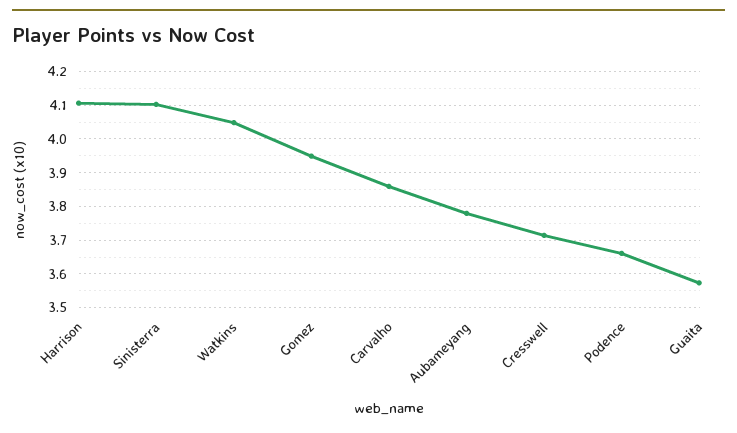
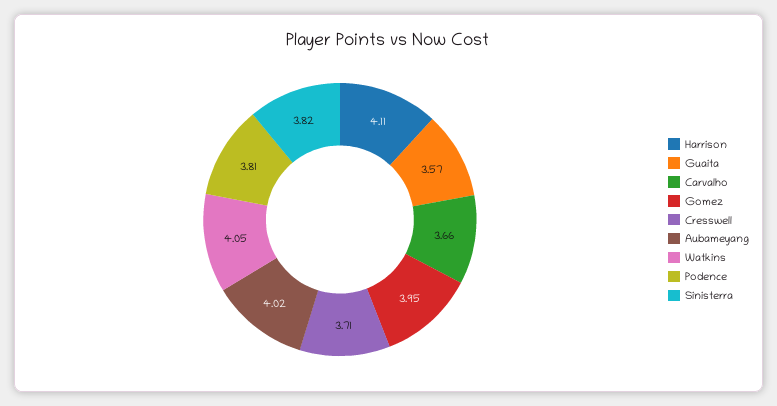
  {
    "Harrison": 4.11,
-   "Sinisterra": 4.1,
+   "Sinisterra": 3.82,
    "Watkins": 4.05,
    "Gomez": 3.95,
-   "Carvalho": 3.86,
+   "Carvalho": 3.66,
-   "Aubameyang": 3.78,
+   "Aubameyang": 4.02,
    "Cresswell": 3.71,
-   "Podence": 3.66,
+   "Podence": 3.81,
    "Guaita": 3.57
  }

